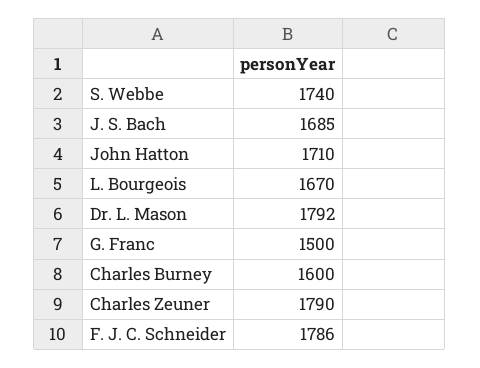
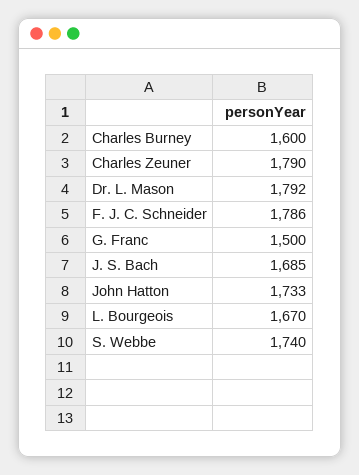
  {
    "S. Webbe": 1740,
    "J. S. Bach": 1685,
-   "John Hatton": 1710,
+   "John Hatton": 1733,
    "L. Bourgeois": 1670,
    "Dr. L. Mason": 1792,
    "G. Franc": 1500,
    "Charles Burney": 1600,
    "Charles Zeuner": 1790,
    "F. J. C. Schneider": 1786
  }

